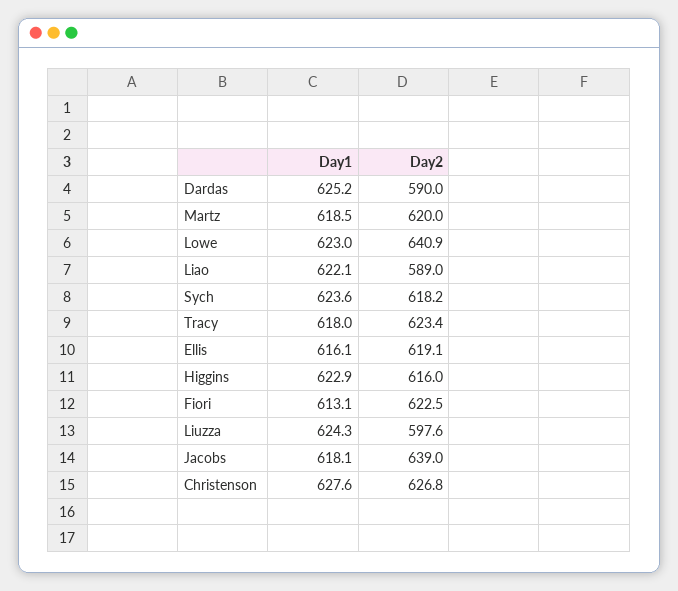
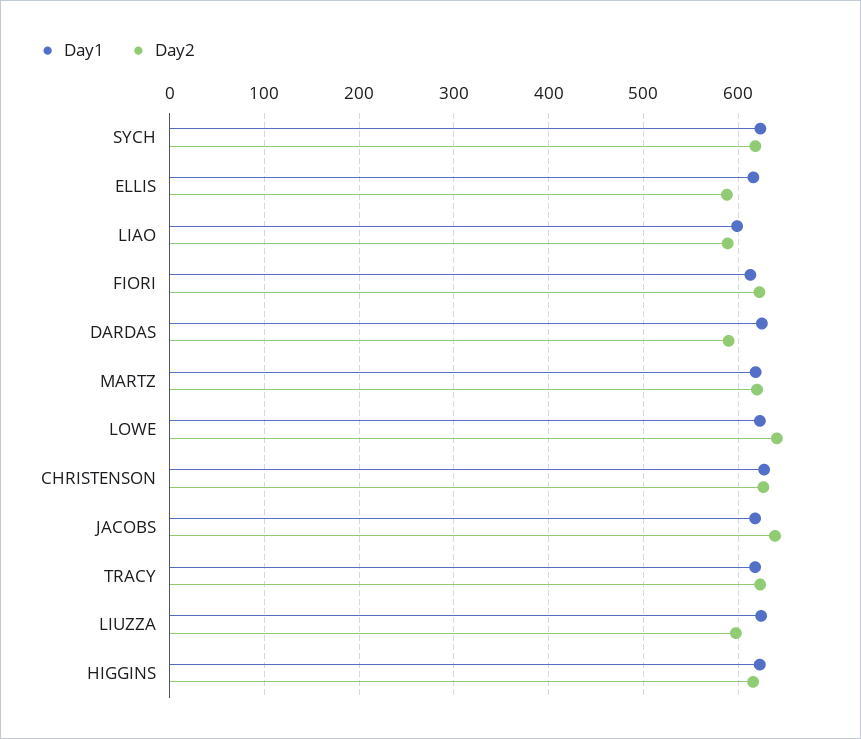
  {
    "Day1": {
      "Dardas": 625.2,
      "Martz": 618.5,
      "Lowe": 623,
-     "Liao": 622.1,
+     "Liao": 600,
      "Sych": 623.6,
      "Tracy": 618,
      "Ellis": 616.1,
      "Higgins": 622.9,
      "Fiori": 613.1,
      "Liuzza": 624.3,
      "Jacobs": 618.1,
      "Christenson": 627.6
    },
    "Day2": {
      "Dardas": 590,
      "Martz": 620,
      "Lowe": 640.9,
      "Liao": 589,
      "Sych": 618.2,
      "Tracy": 623.4,
-     "Ellis": 619.1,
+     "Ellis": 590,
      "Higgins": 616,
      "Fiori": 622.5,
      "Liuzza": 597.6,
      "Jacobs": 639,
      "Christenson": 626.8
    }
  }

